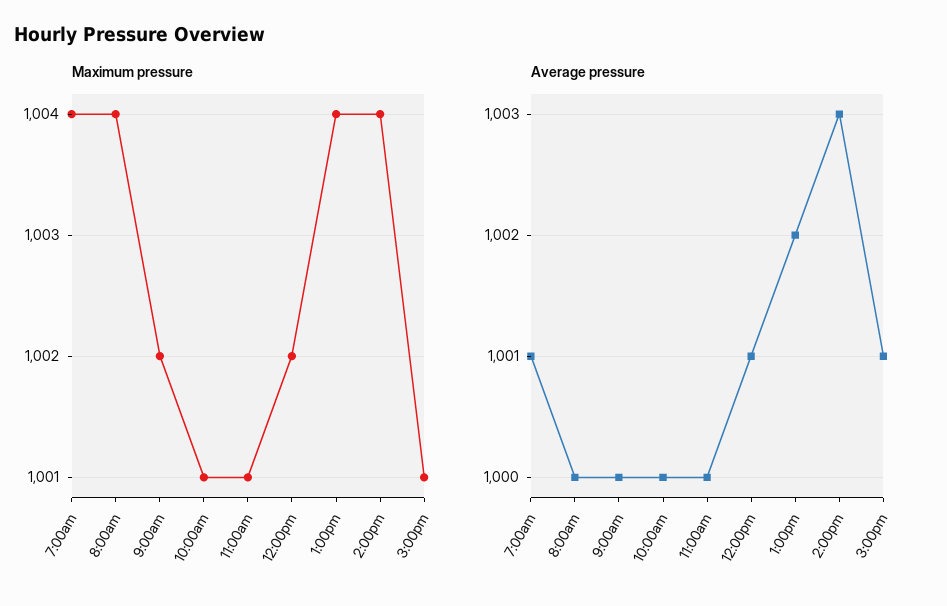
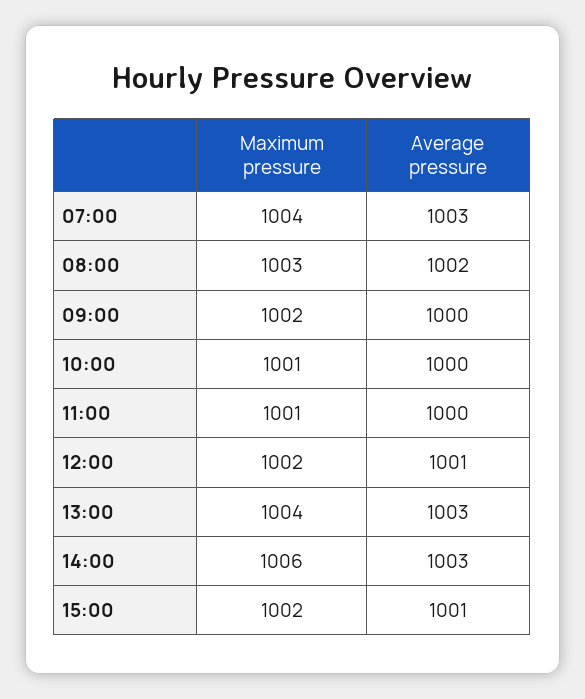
  {
    "Maximum pressure": {
      "7:00am": 1004,
-     "8:00am": 1004,
+     "8:00am": 1003,
      "9:00am": 1002,
      "10:00am": 1001,
      "11:00am": 1001,
      "12:00pm": 1002,
      "1:00pm": 1004,
-     "2:00pm": 1004,
+     "2:00pm": 1006,
-     "3:00pm": 1001
+     "3:00pm": 1002
    },
    "Average pressure": {
-     "7:00am": 1001,
+     "7:00am": 1003,
-     "8:00am": 1000,
+     "8:00am": 1002,
      "9:00am": 1000,
      "10:00am": 1000,
      "11:00am": 1000,
      "12:00pm": 1001,
-     "1:00pm": 1002,
+     "1:00pm": 1003,
      "2:00pm": 1003,
      "3:00pm": 1001
    }
  }

